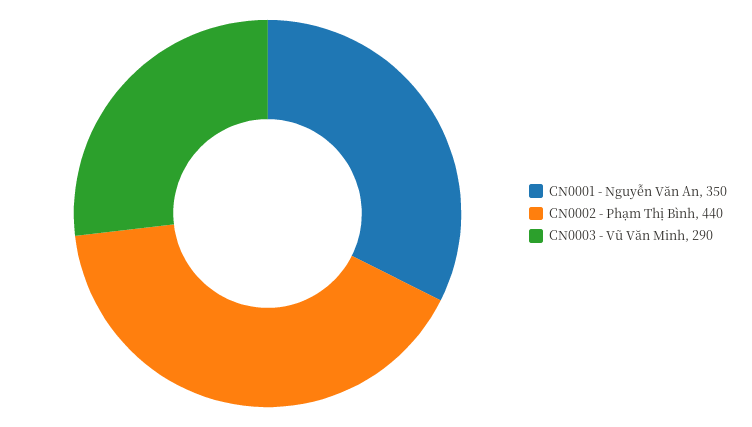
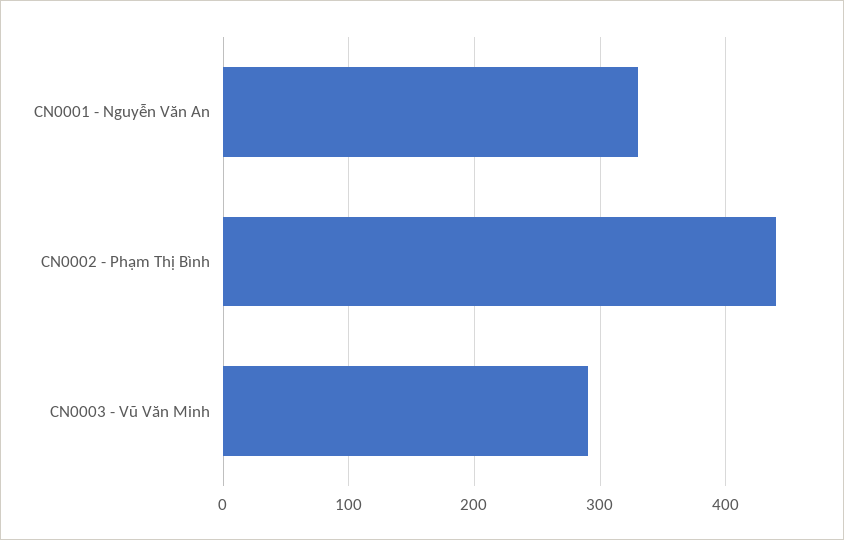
  {
-   "CN0001 - Nguyễn Văn An": 350,
+   "CN0001 - Nguyễn Văn An": 330,
    "CN0002 - Phạm Thị Bình": 440,
    "CN0003 - Vũ Văn Minh": 290
  }

